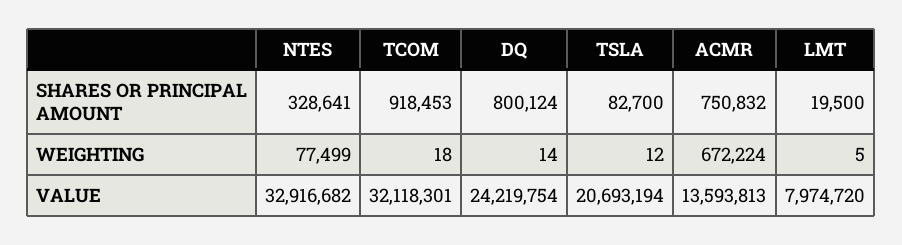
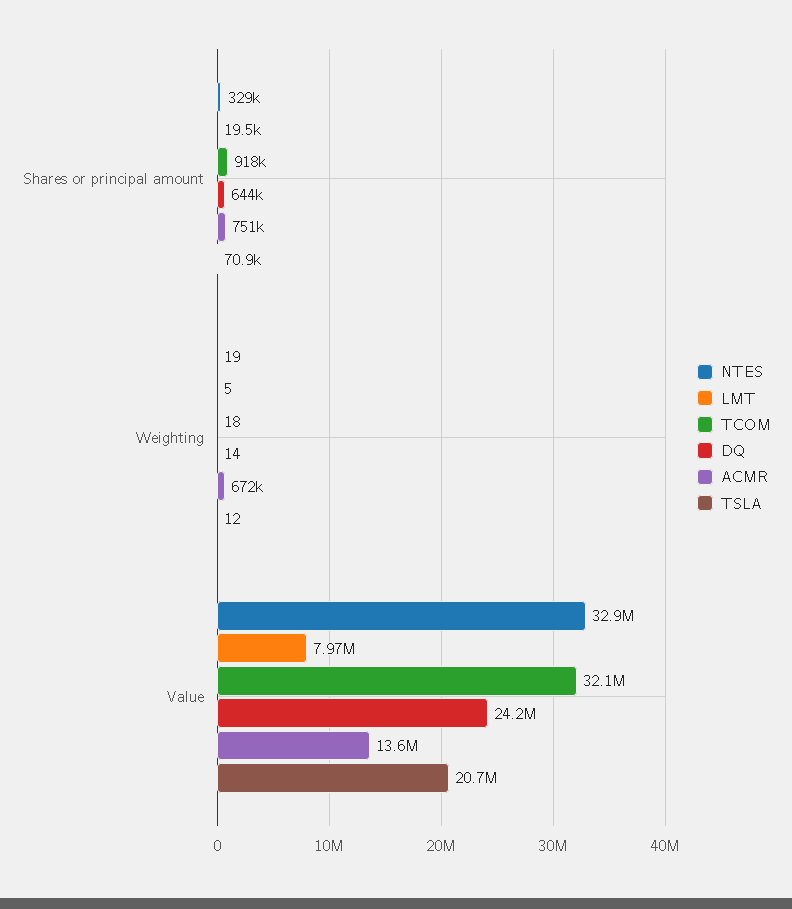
  {
    "NTES": {
      "SHARES OR PRINCIPAL AMOUNT": 328641,
-     "WEIGHTING": 77499,
+     "WEIGHTING": 19,
      "VALUE": 32916682
    },
    "TCOM": {
      "SHARES OR PRINCIPAL AMOUNT": 918453,
      "WEIGHTING": 18,
      "VALUE": 32118301
    },
    "DQ": {
-     "SHARES OR PRINCIPAL AMOUNT": 800124,
+     "SHARES OR PRINCIPAL AMOUNT": 644000,
      "WEIGHTING": 14,
      "VALUE": 24219754
    },
    "TSLA": {
-     "SHARES OR PRINCIPAL AMOUNT": 82700,
+     "SHARES OR PRINCIPAL AMOUNT": 70900,
      "WEIGHTING": 12,
      "VALUE": 20693194
    },
    "ACMR": {
      "SHARES OR PRINCIPAL AMOUNT": 750832,
      "WEIGHTING": 672224,
      "VALUE": 13593813
    },
    "LMT": {
      "SHARES OR PRINCIPAL AMOUNT": 19500,
      "WEIGHTING": 5,
      "VALUE": 7974720
    }
  }

